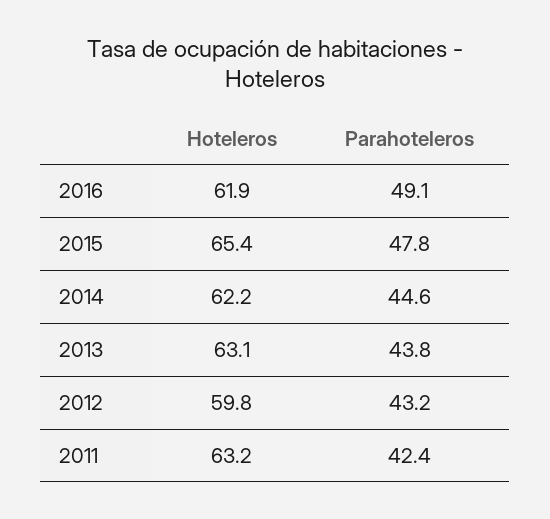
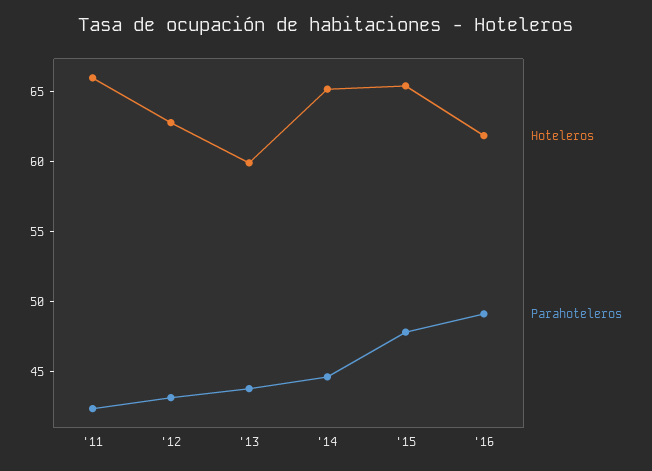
  {
    "Hoteleros": {
      "2016": 61.9,
      "2015": 65.4,
-     "2014": 62.2,
+     "2014": 65,
-     "2013": 63.1,
+     "2013": 60,
-     "2012": 59.8,
+     "2012": 63,
-     "2011": 63.2
+     "2011": 66
    },
    "Parahoteleros": {
      "2016": 49.1,
      "2015": 47.8,
      "2014": 44.6,
      "2013": 43.8,
      "2012": 43.2,
      "2011": 42.4
    }
  }

